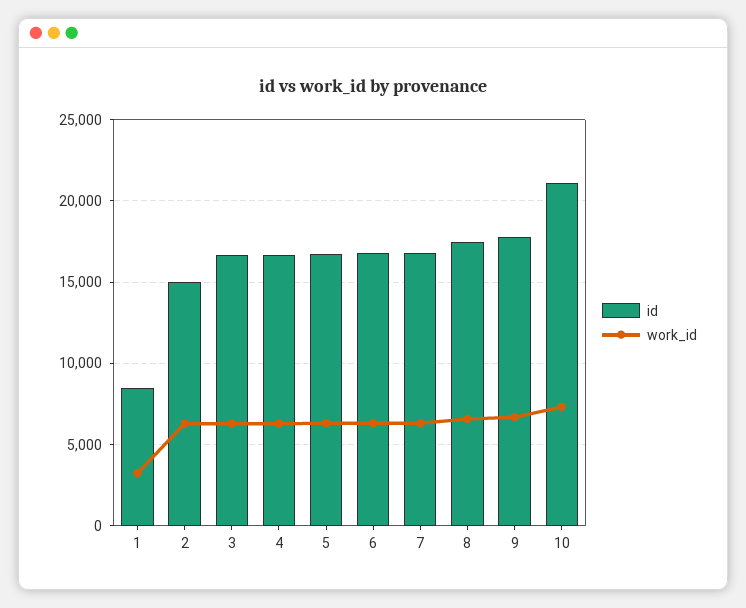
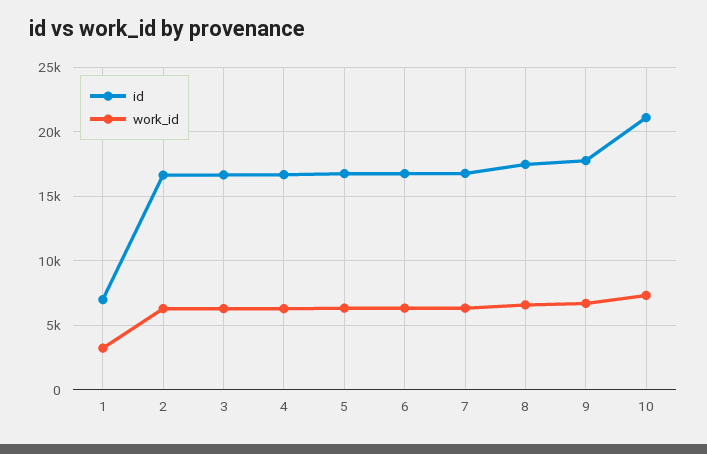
  {
    "id": {
-     "1": 8500,
+     "1": 7000,
-     "2": 15000,
+     "2": 16500,
      "3": 16500,
      "4": 16500,
      "5": 17000,
      "6": 17000,
      "7": 17000,
      "8": 17500,
      "9": 18000,
      "10": 21000
    },
    "work_id": {
      "1": 3000,
      "2": 6500,
      "3": 6500,
      "4": 6500,
      "5": 6500,
      "6": 6500,
      "7": 6500,
      "8": 6500,
      "9": 6500,
      "10": 7500
    }
  }

